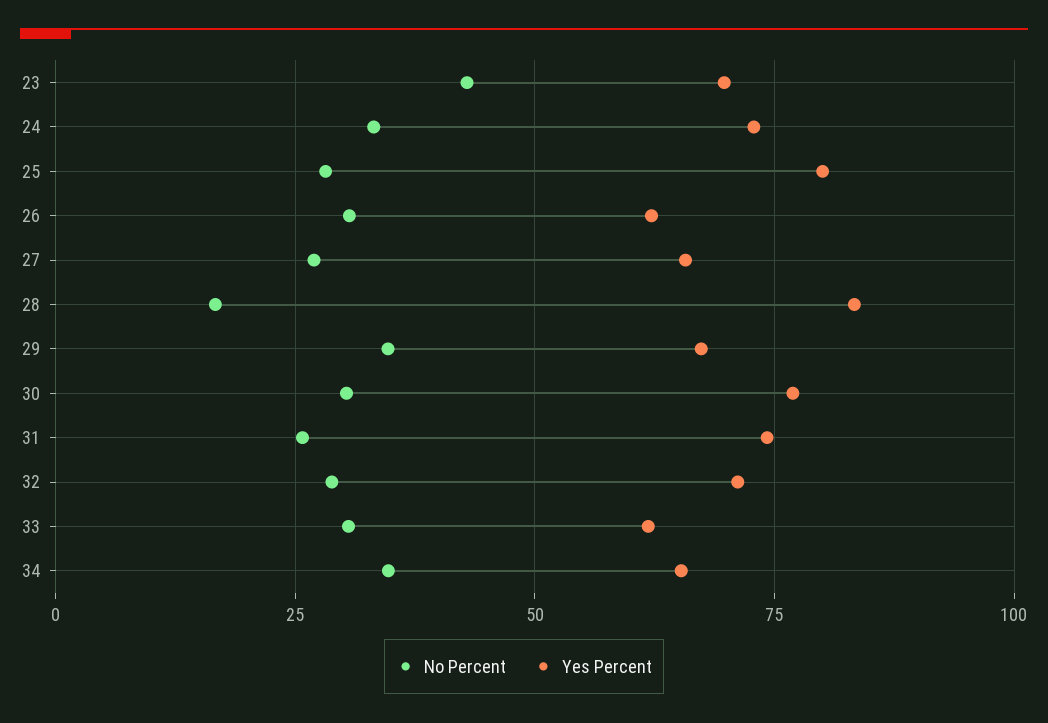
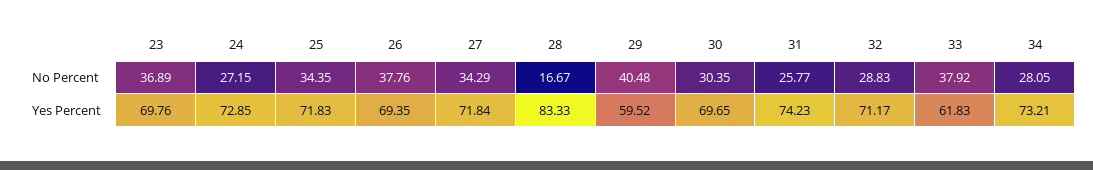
  {
    "No Percent": {
-     "23": 42.5,
+     "23": 36.89,
-     "24": 32.5,
+     "24": 27.15,
-     "25": 27.5,
+     "25": 34.35,
-     "26": 30,
+     "26": 37.76,
-     "27": 27.5,
+     "27": 34.29,
      "28": 16.67,
-     "29": 35,
+     "29": 40.48,
      "30": 30.35,
      "31": 25.77,
      "32": 28.83,
-     "33": 30,
+     "33": 37.92,
-     "34": 35
+     "34": 28.05
    },
    "Yes Percent": {
      "23": 69.76,
      "24": 72.85,
-     "25": 80,
+     "25": 71.83,
-     "26": 62.5,
+     "26": 69.35,
-     "27": 65,
+     "27": 71.84,
      "28": 83.33,
-     "29": 67.5,
+     "29": 59.52,
-     "30": 77.5,
+     "30": 69.65,
      "31": 74.23,
      "32": 71.17,
      "33": 61.83,
-     "34": 65
+     "34": 73.21
    }
  }

